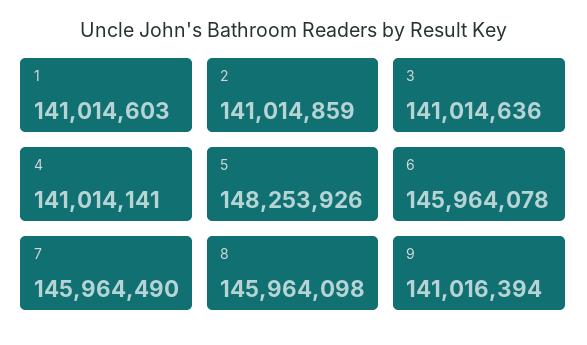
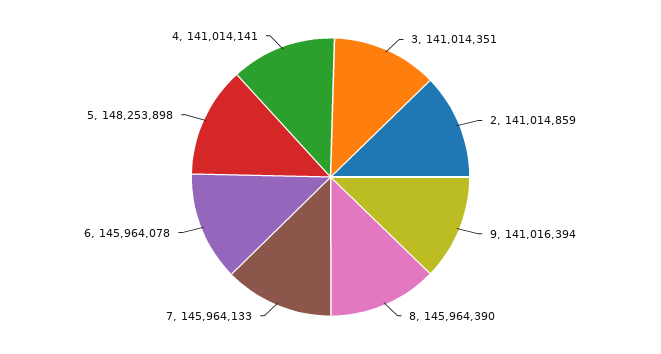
  {
-   "1": 141014603,
    "2": 141014859,
-   "3": 141014636,
+   "3": 141014351,
    "4": 141014141,
-   "5": 148253926,
+   "5": 148253898,
    "6": 145964078,
-   "7": 145964490,
+   "7": 145964133,
-   "8": 145964098,
+   "8": 145964390,
    "9": 141016394
  }

